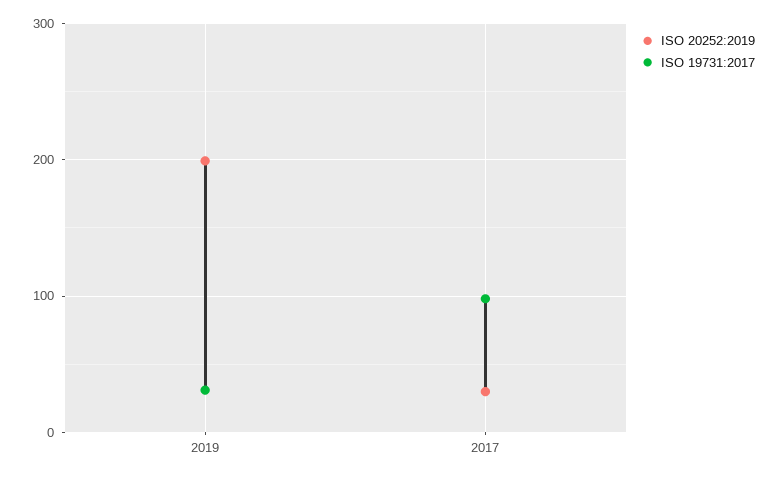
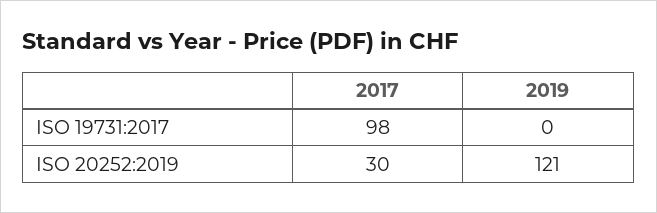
  {
    "ISO 20252:2019": {
-     "2019": 200,
+     "2019": 121,
      "2017": 30
    },
    "ISO 19731:2017": {
-     "2019": 30,
+     "2019": 0,
      "2017": 98
    }
  }

